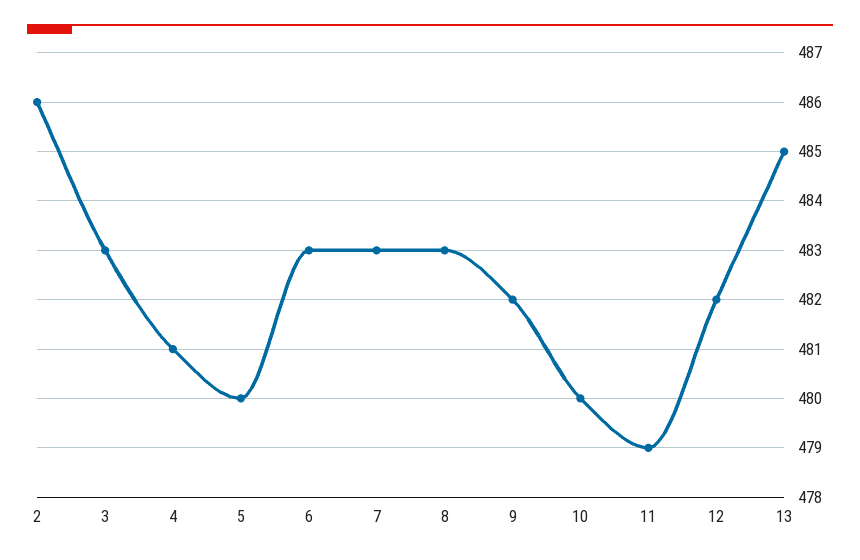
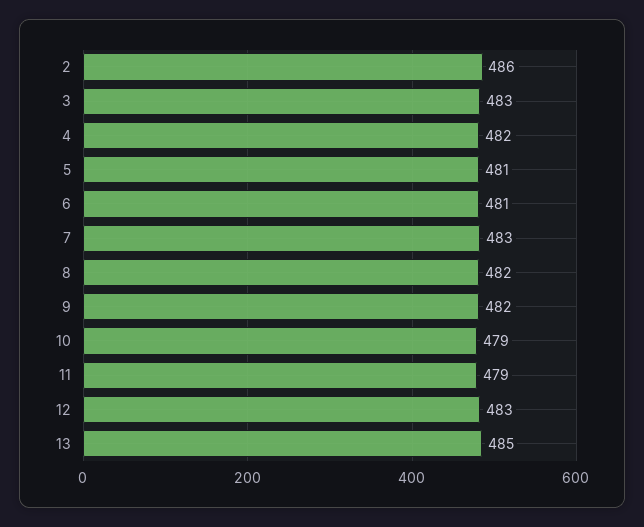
  {
    "2": 486,
    "3": 483,
-   "4": 481,
+   "4": 482,
-   "5": 480,
+   "5": 481,
-   "6": 483,
+   "6": 481,
    "7": 483,
-   "8": 483,
+   "8": 482,
    "9": 482,
-   "10": 480,
+   "10": 479,
    "11": 479,
-   "12": 482,
+   "12": 483,
    "13": 485
  }

